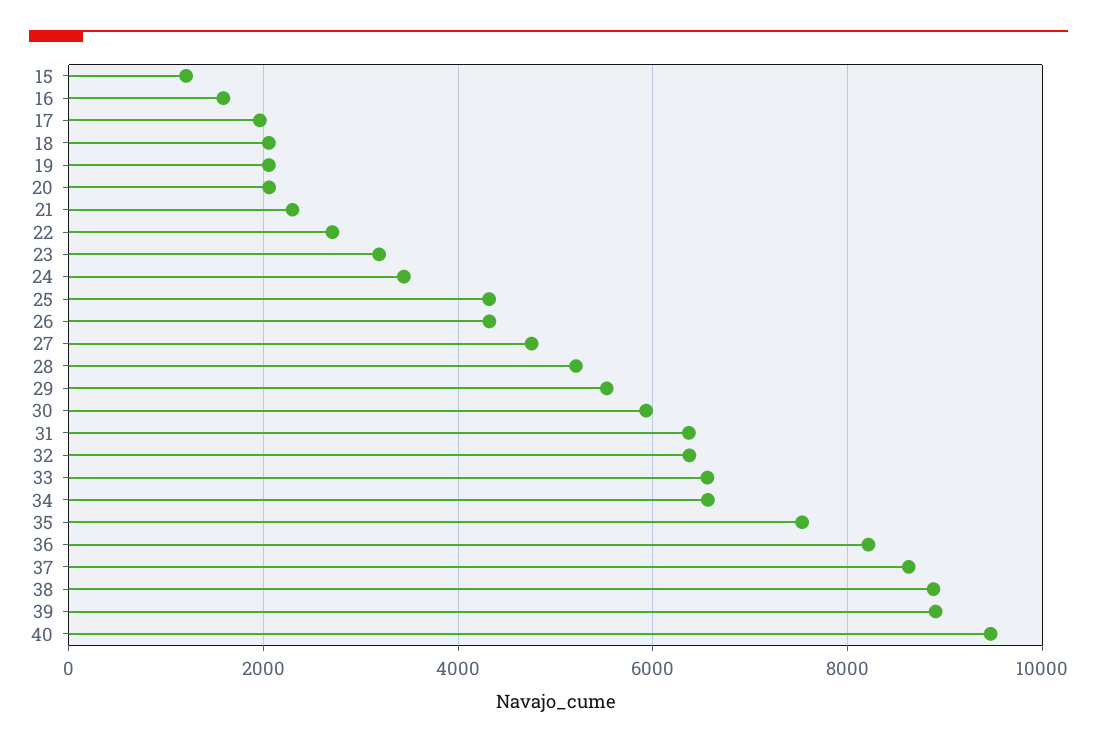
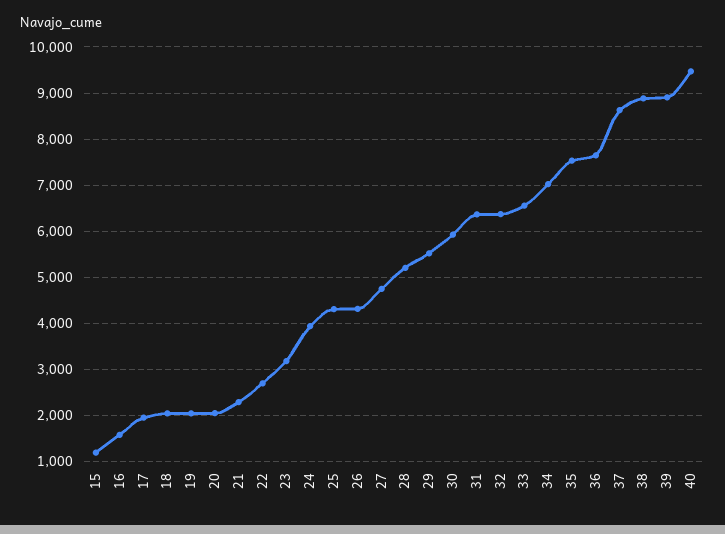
  {
    "15": 1200,
    "16": 1600,
    "17": 2000,
    "18": 2000,
    "19": 2000,
    "20": 2000,
    "21": 2200,
    "22": 2800,
    "23": 3200,
-   "24": 3400,
+   "24": 4000,
    "25": 4400,
    "26": 4400,
    "27": 4800,
    "28": 5200,
    "29": 5600,
    "30": 6000,
    "31": 6400,
    "32": 6400,
    "33": 6600,
-   "34": 6600,
+   "34": 7000,
    "35": 7600,
-   "36": 8200,
+   "36": 7600,
    "37": 8600,
    "38": 8800,
    "39": 9000,
    "40": 9400
  }

